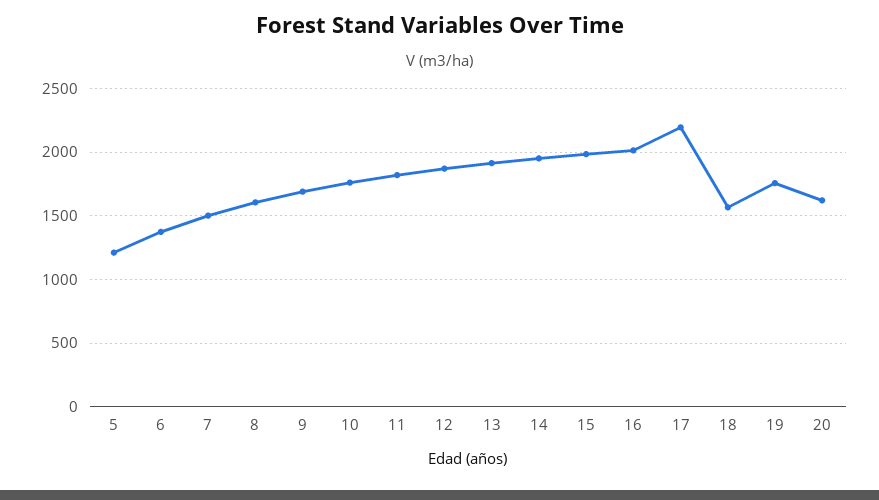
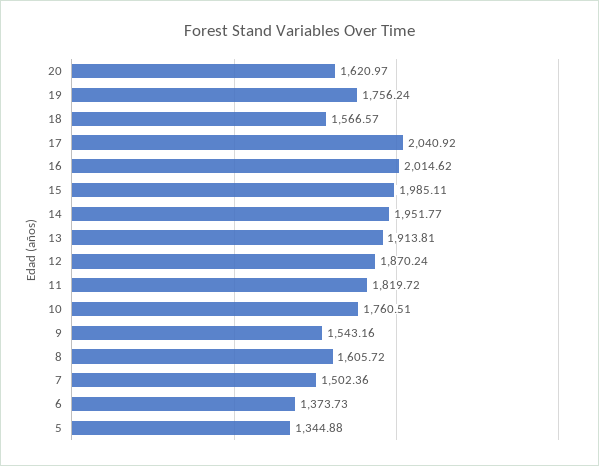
  {
-   "5": 1200,
+   "5": 1344.88,
    "6": 1373.73,
    "7": 1502.36,
    "8": 1605.72,
-   "9": 1700,
+   "9": 1543.16,
    "10": 1760.51,
    "11": 1819.72,
    "12": 1870.24,
    "13": 1913.81,
    "14": 1951.77,
    "15": 1985.11,
    "16": 2014.62,
-   "17": 2200,
+   "17": 2040.92,
    "18": 1566.57,
    "19": 1756.24,
    "20": 1620.97
  }

